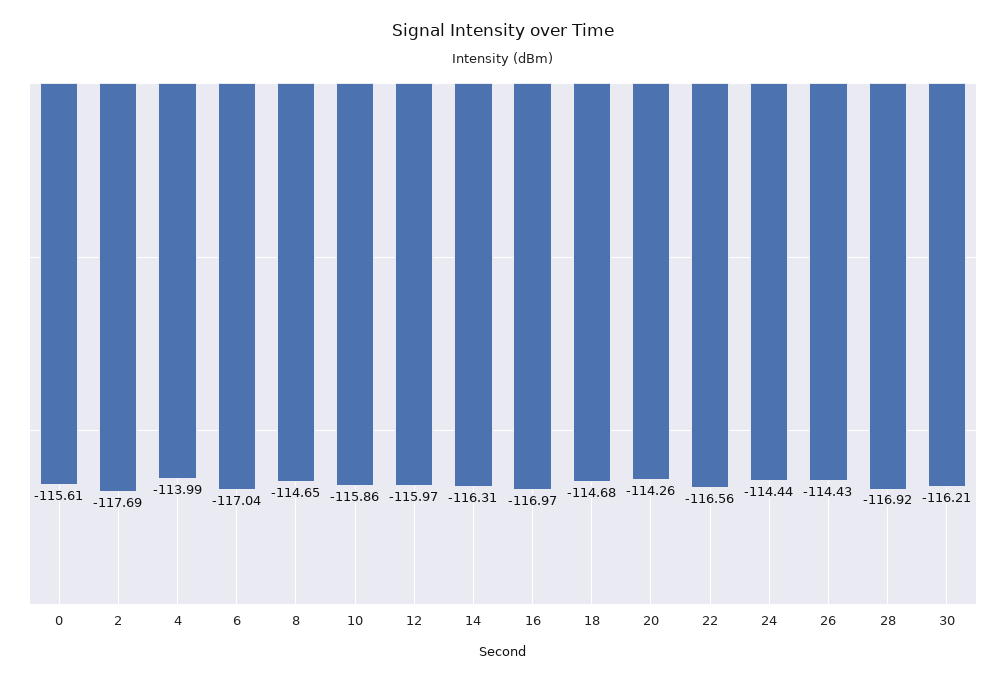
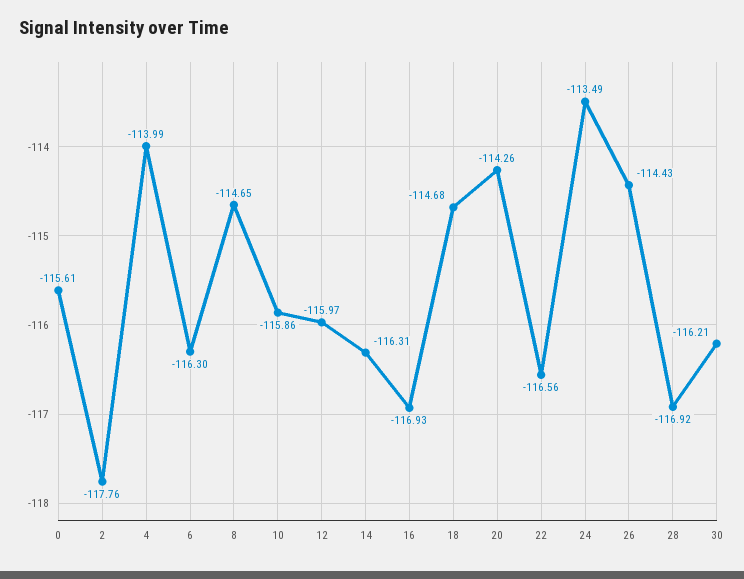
  {
    "0": -115.61,
-   "2": -117.69,
+   "2": -117.76,
    "4": -113.99,
-   "6": -117.04,
+   "6": -116.3,
    "8": -114.65,
    "10": -115.86,
    "12": -115.97,
    "14": -116.31,
-   "16": -116.97,
+   "16": -116.93,
    "18": -114.68,
    "20": -114.26,
    "22": -116.56,
-   "24": -114.44,
+   "24": -113.49,
    "26": -114.43,
    "28": -116.92,
    "30": -116.21
  }

